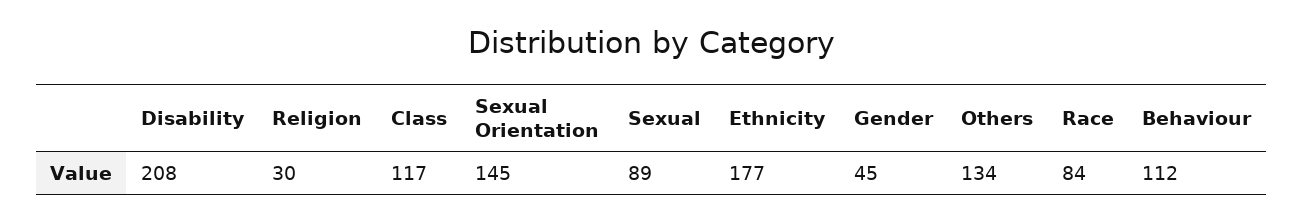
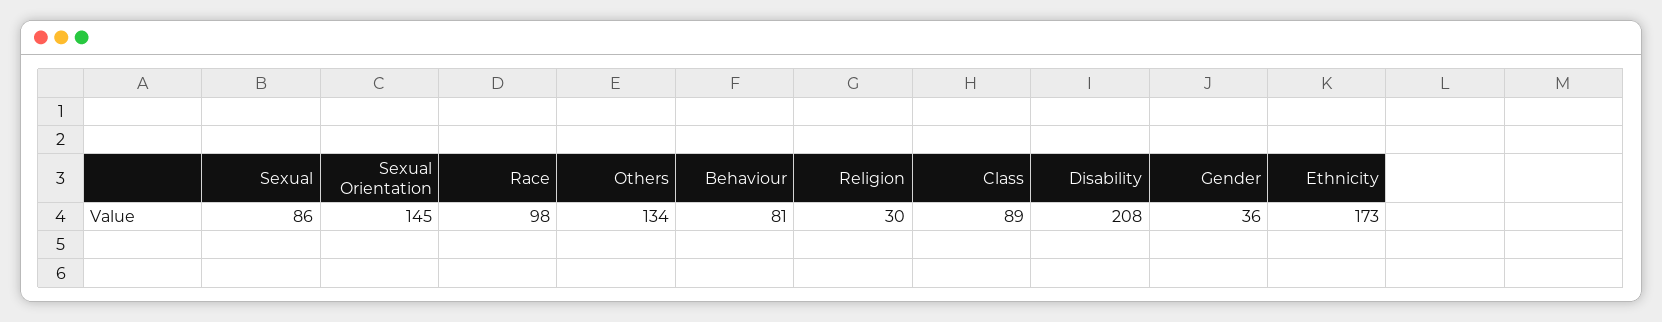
  {
    "Disability": 208,
    "Religion": 30,
-   "Class": 117,
+   "Class": 89,
    "Sexual Orientation": 145,
-   "Sexual": 89,
+   "Sexual": 86,
-   "Ethnicity": 177,
+   "Ethnicity": 173,
-   "Gender": 45,
+   "Gender": 36,
    "Others": 134,
-   "Race": 84,
+   "Race": 98,
-   "Behaviour": 112
+   "Behaviour": 81
  }

